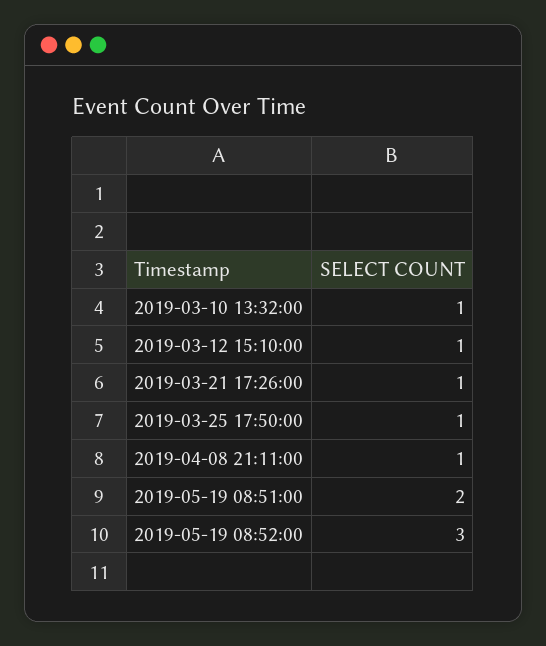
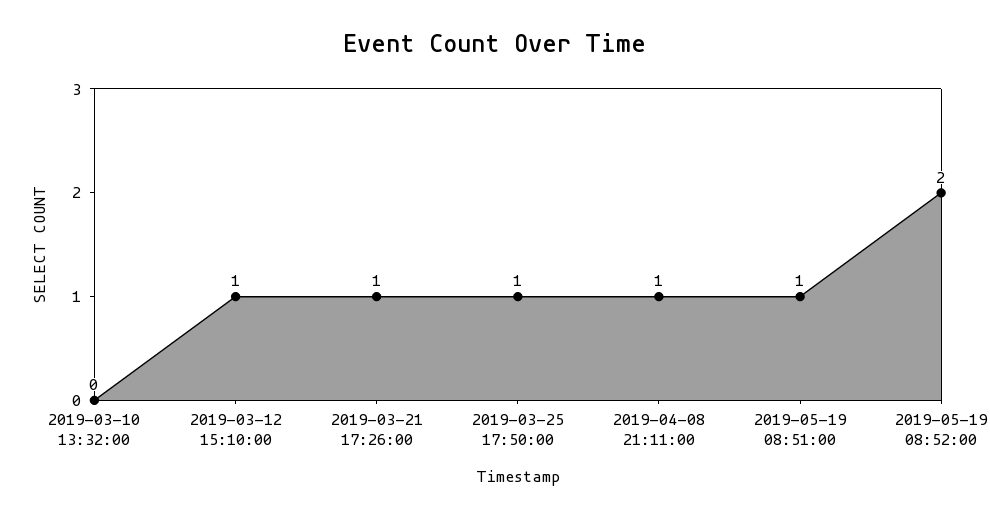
  {
-   "2019-03-10 13:32:00": 1,
+   "2019-03-10 13:32:00": 0,
    "2019-03-12 15:10:00": 1,
    "2019-03-21 17:26:00": 1,
    "2019-03-25 17:50:00": 1,
    "2019-04-08 21:11:00": 1,
-   "2019-05-19 08:51:00": 2,
+   "2019-05-19 08:51:00": 1,
-   "2019-05-19 08:52:00": 3
+   "2019-05-19 08:52:00": 2
  }

